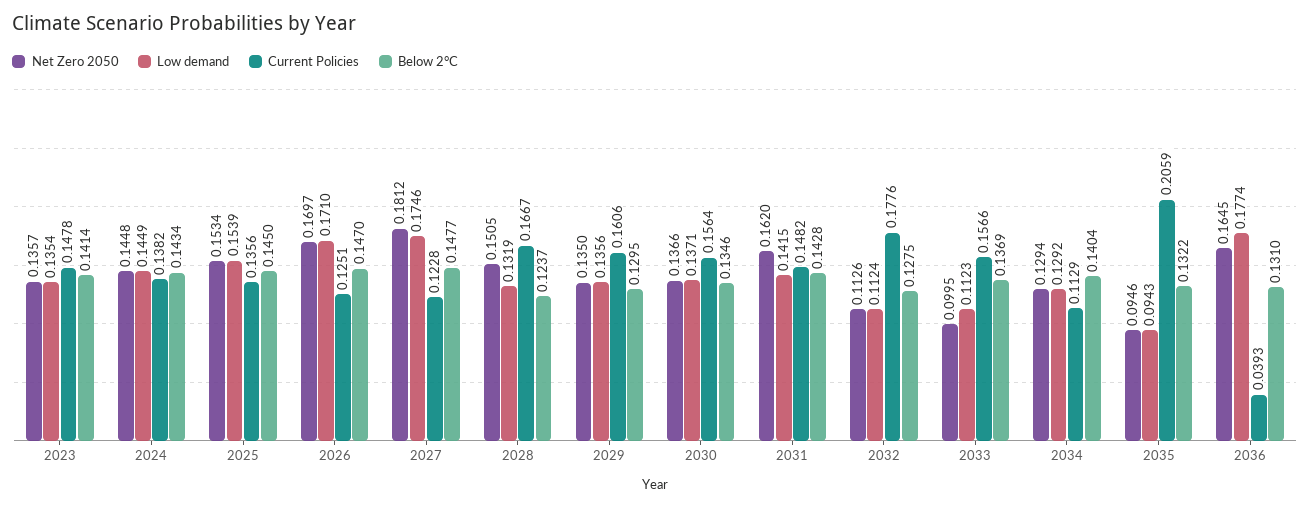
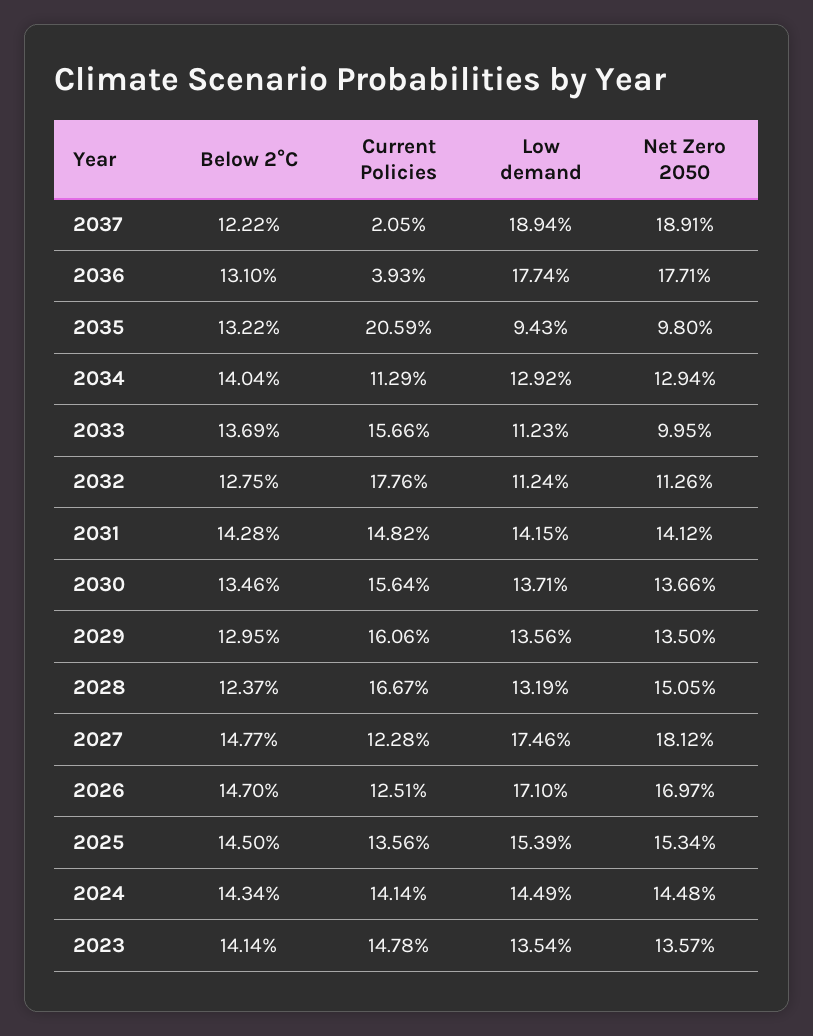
  {
    "Net Zero 2050": {
      "2023": 0.1357,
      "2024": 0.1448,
      "2025": 0.1534,
      "2026": 0.1697,
      "2027": 0.1812,
      "2028": 0.1505,
      "2029": 0.135,
      "2030": 0.1366,
-     "2031": 0.162,
+     "2031": 0.1412,
      "2032": 0.1126,
      "2033": 0.0995,
      "2034": 0.1294,
-     "2035": 0.0946,
+     "2035": 0.098,
-     "2036": 0.1645
+     "2036": 0.1771,
+     "2037": 0.1891
    },
    "Low demand": {
      "2023": 0.1354,
      "2024": 0.1449,
      "2025": 0.1539,
      "2026": 0.171,
      "2027": 0.1746,
      "2028": 0.1319,
      "2029": 0.1356,
      "2030": 0.1371,
      "2031": 0.1415,
      "2032": 0.1124,
      "2033": 0.1123,
      "2034": 0.1292,
      "2035": 0.0943,
-     "2036": 0.1774
+     "2036": 0.1774,
+     "2037": 0.1894
    },
    "Current Policies": {
      "2023": 0.1478,
-     "2024": 0.1382,
+     "2024": 0.1414,
      "2025": 0.1356,
      "2026": 0.1251,
      "2027": 0.1228,
      "2028": 0.1667,
      "2029": 0.1606,
      "2030": 0.1564,
      "2031": 0.1482,
      "2032": 0.1776,
      "2033": 0.1566,
      "2034": 0.1129,
      "2035": 0.2059,
-     "2036": 0.0393
+     "2036": 0.0393,
+     "2037": 0.0205
    },
    "Below 2°C": {
      "2023": 0.1414,
      "2024": 0.1434,
      "2025": 0.145,
      "2026": 0.147,
      "2027": 0.1477,
      "2028": 0.1237,
      "2029": 0.1295,
      "2030": 0.1346,
      "2031": 0.1428,
      "2032": 0.1275,
      "2033": 0.1369,
      "2034": 0.1404,
      "2035": 0.1322,
-     "2036": 0.131
+     "2036": 0.131,
+     "2037": 0.1222
    }
  }

